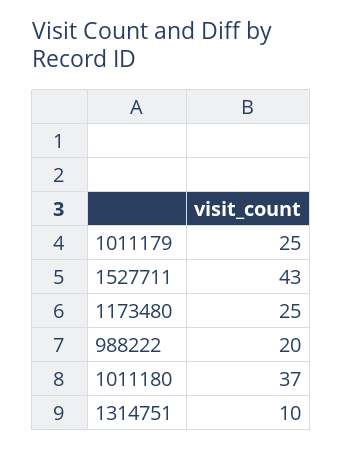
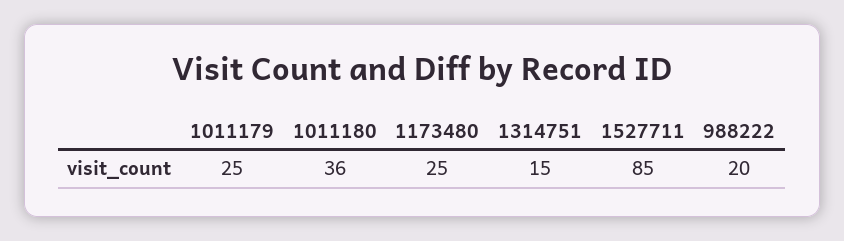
  {
    "1011179": 25,
-   "1527711": 43,
+   "1527711": 85,
    "1173480": 25,
    "988222": 20,
-   "1011180": 37,
+   "1011180": 36,
-   "1314751": 10
+   "1314751": 15
  }

